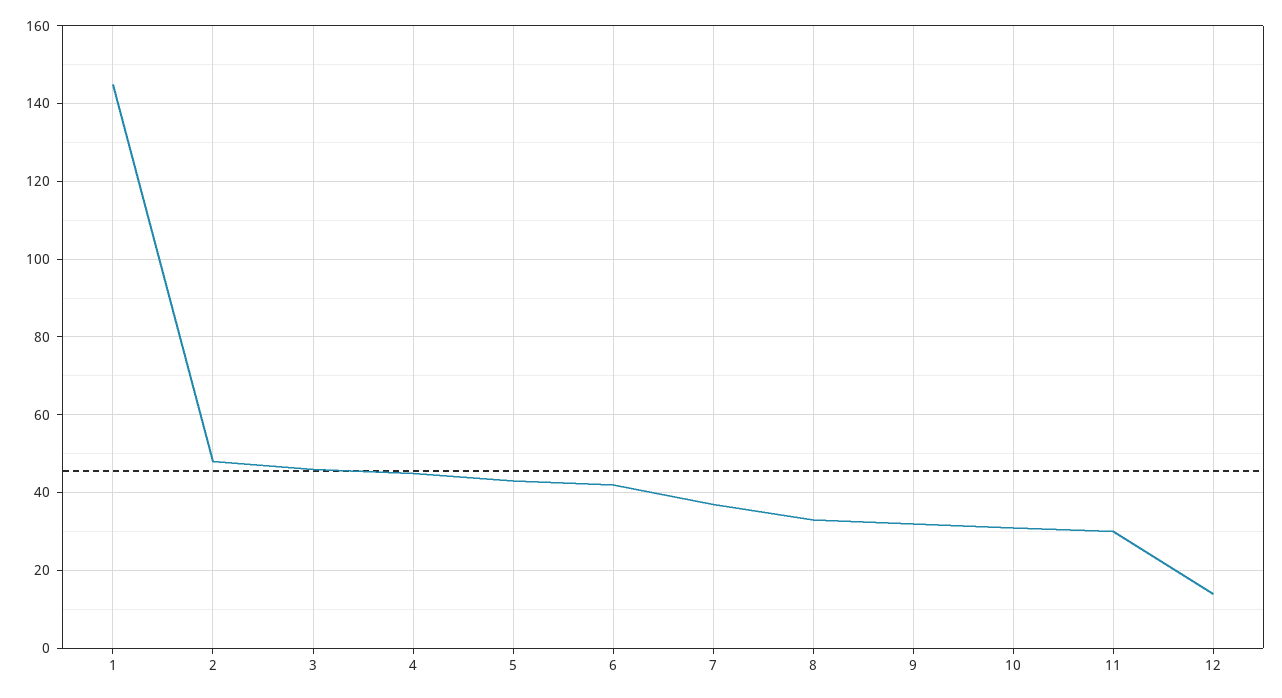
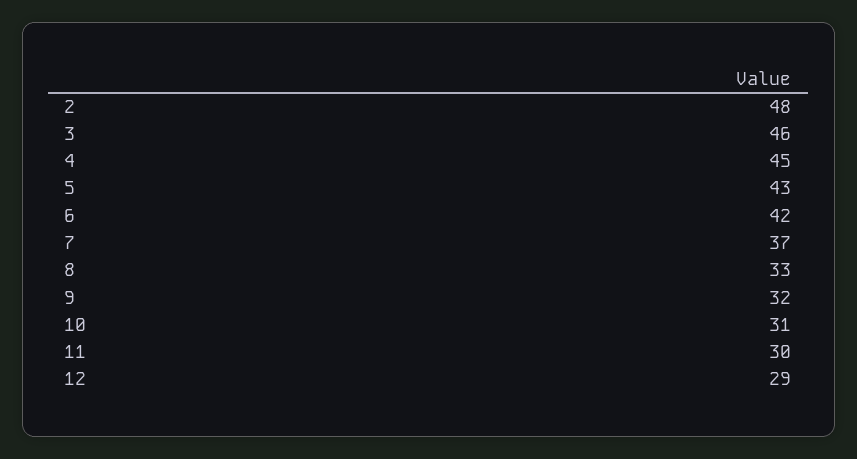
  {
-   "1": 145,
    "2": 48,
    "3": 46,
    "4": 45,
    "5": 43,
    "6": 42,
    "7": 37,
    "8": 33,
    "9": 32,
    "10": 31,
    "11": 30,
-   "12": 15
+   "12": 29
  }

